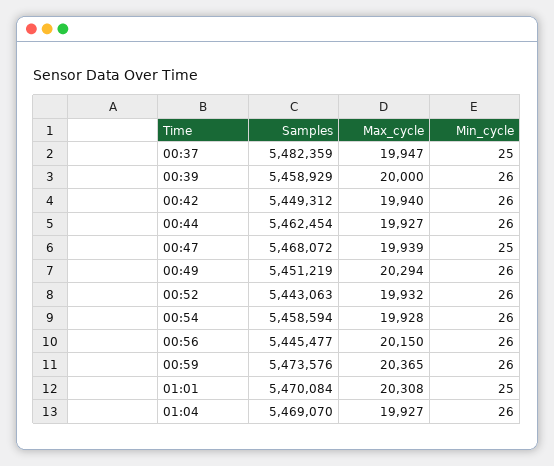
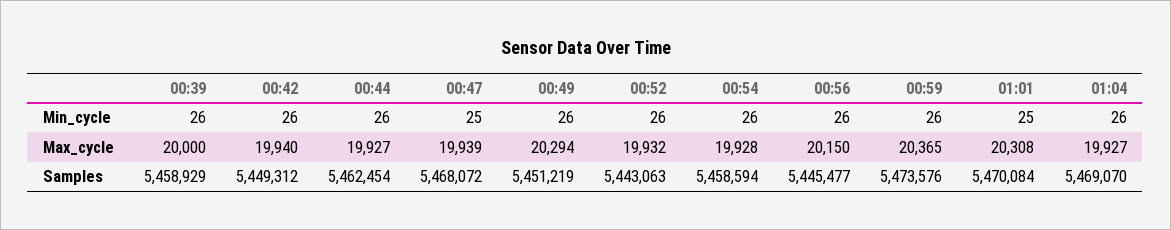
  {
    "Samples": {
-     "00:37": 5482359,
      "00:39": 5458929,
      "00:42": 5449312,
      "00:44": 5462454,
      "00:47": 5468072,
      "00:49": 5451219,
      "00:52": 5443063,
      "00:54": 5458594,
      "00:56": 5445477,
      "00:59": 5473576,
      "01:01": 5470084,
      "01:04": 5469070
    },
    "Max_cycle": {
-     "00:37": 19947,
      "00:39": 20000,
      "00:42": 19940,
      "00:44": 19927,
      "00:47": 19939,
      "00:49": 20294,
      "00:52": 19932,
      "00:54": 19928,
      "00:56": 20150,
      "00:59": 20365,
      "01:01": 20308,
      "01:04": 19927
    },
    "Min_cycle": {
-     "00:37": 25,
      "00:39": 26,
      "00:42": 26,
      "00:44": 26,
      "00:47": 25,
      "00:49": 26,
      "00:52": 26,
      "00:54": 26,
      "00:56": 26,
      "00:59": 26,
      "01:01": 25,
      "01:04": 26
    }
  }

